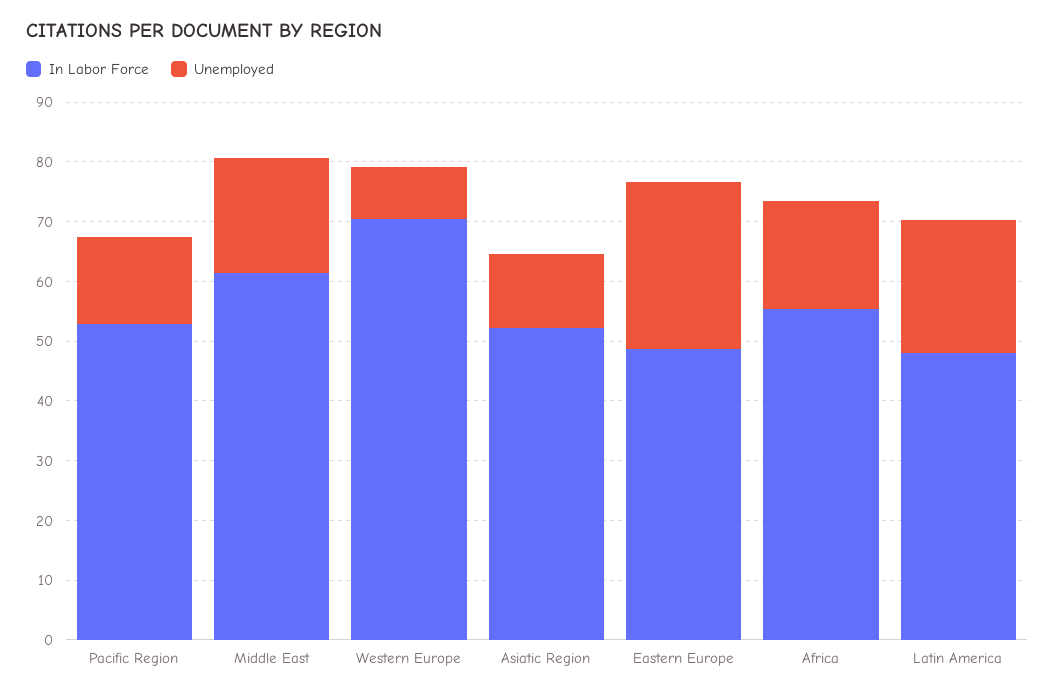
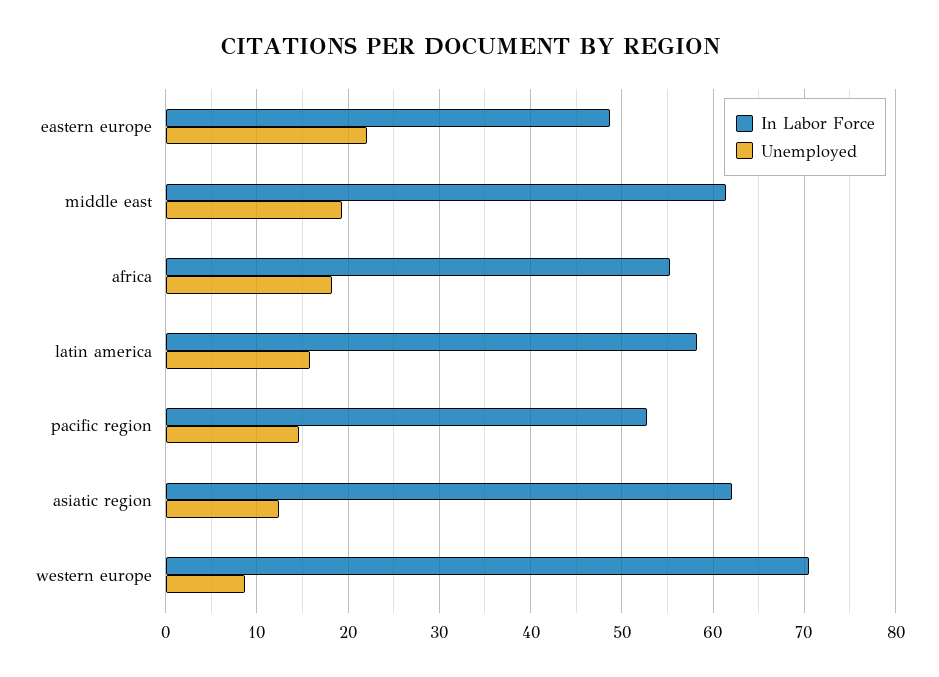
  {
    "In Labor Force": {
      "Pacific Region": 53,
      "Middle East": 61,
      "Western Europe": 71,
-     "Asiatic Region": 52,
+     "Asiatic Region": 62,
      "Eastern Europe": 49,
      "Africa": 55,
-     "Latin America": 48
+     "Latin America": 58
    },
    "Unemployed": {
      "Pacific Region": 15,
      "Middle East": 19,
      "Western Europe": 9,
      "Asiatic Region": 12,
-     "Eastern Europe": 28,
+     "Eastern Europe": 22,
      "Africa": 18,
-     "Latin America": 22
+     "Latin America": 16
    }
  }

